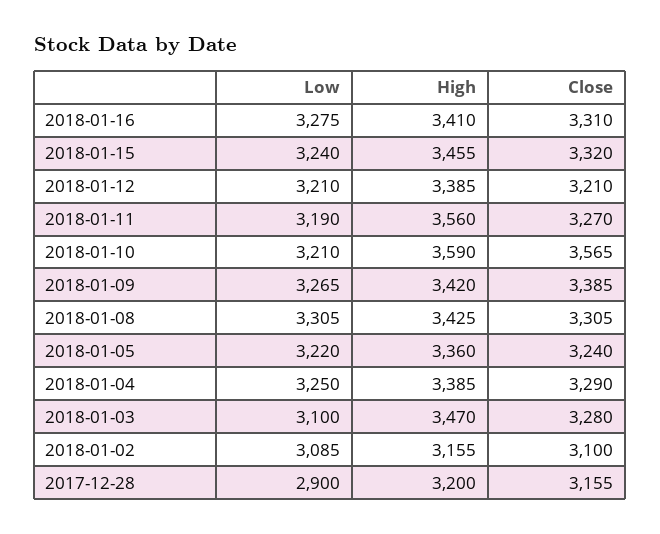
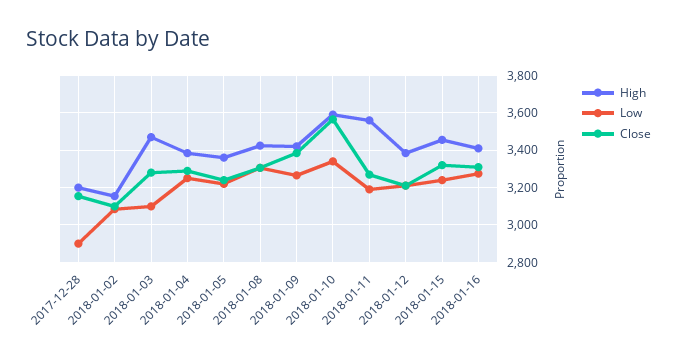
  {
    "Low": {
      "2018-01-16": 3275,
      "2018-01-15": 3240,
      "2018-01-12": 3210,
      "2018-01-11": 3190,
-     "2018-01-10": 3210,
+     "2018-01-10": 3350,
      "2018-01-09": 3265,
      "2018-01-08": 3305,
      "2018-01-05": 3220,
      "2018-01-04": 3250,
      "2018-01-03": 3100,
      "2018-01-02": 3085,
      "2017-12-28": 2900
    },
    "High": {
      "2018-01-16": 3410,
      "2018-01-15": 3455,
      "2018-01-12": 3385,
      "2018-01-11": 3560,
      "2018-01-10": 3590,
      "2018-01-09": 3420,
      "2018-01-08": 3425,
      "2018-01-05": 3360,
      "2018-01-04": 3385,
      "2018-01-03": 3470,
      "2018-01-02": 3155,
      "2017-12-28": 3200
    },
    "Close": {
      "2018-01-16": 3310,
      "2018-01-15": 3320,
      "2018-01-12": 3210,
      "2018-01-11": 3270,
      "2018-01-10": 3565,
      "2018-01-09": 3385,
      "2018-01-08": 3305,
      "2018-01-05": 3240,
      "2018-01-04": 3290,
      "2018-01-03": 3280,
      "2018-01-02": 3100,
      "2017-12-28": 3155
    }
  }

